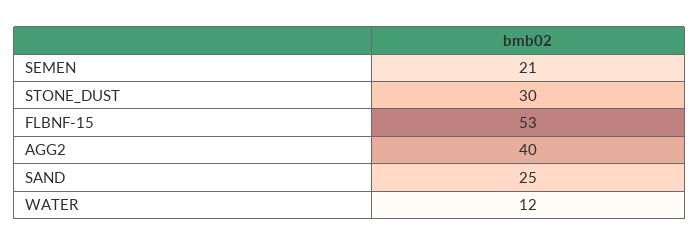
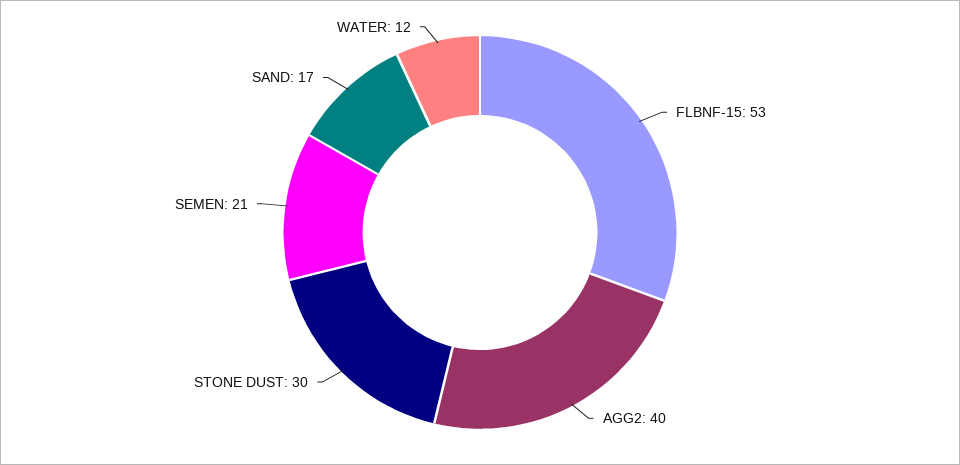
  {
    "SEMEN": 21,
    "STONE_DUST": 30,
    "FLBNF-15": 53,
    "AGG2": 40,
-   "SAND": 25,
+   "SAND": 17,
    "WATER": 12
  }

